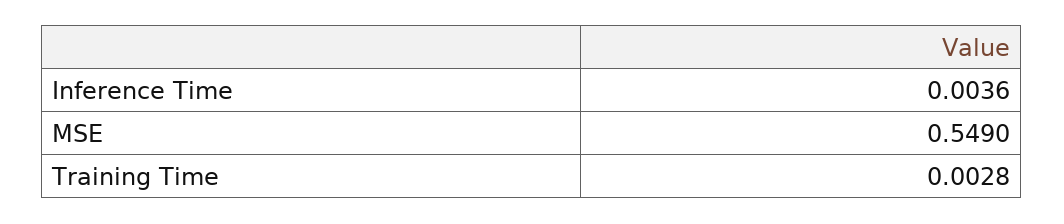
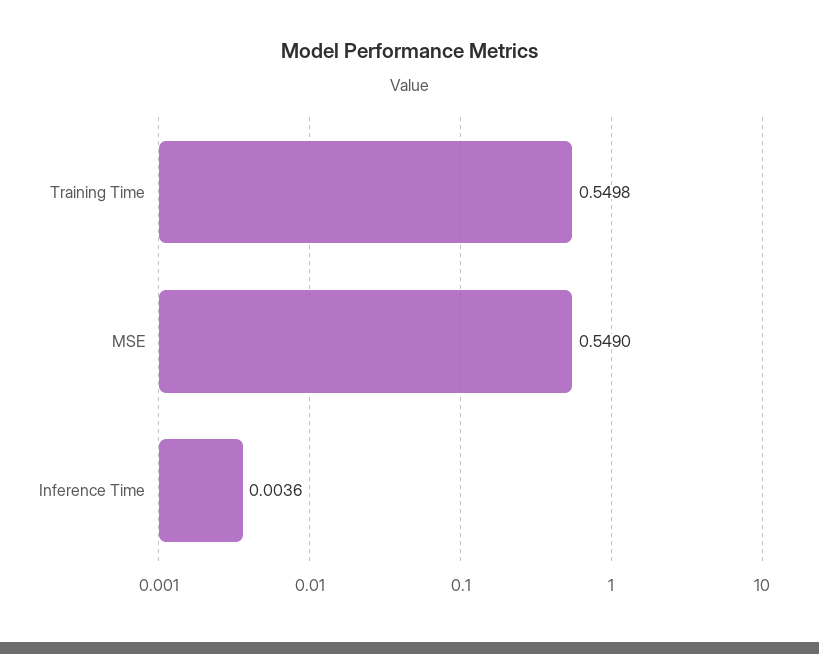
  {
    "Inference Time": 0.0036,
    "MSE": 0.549,
-   "Training Time": 0.0028
+   "Training Time": 0.5498
  }

